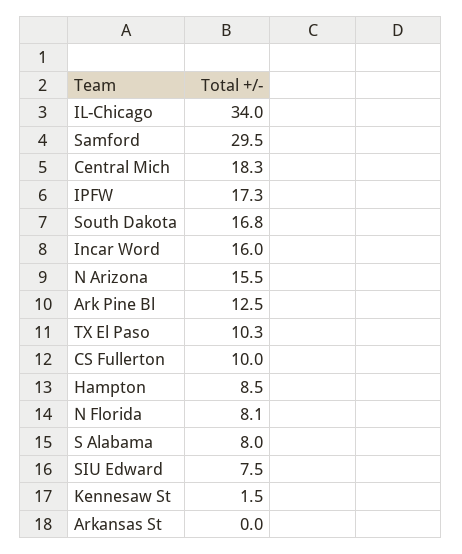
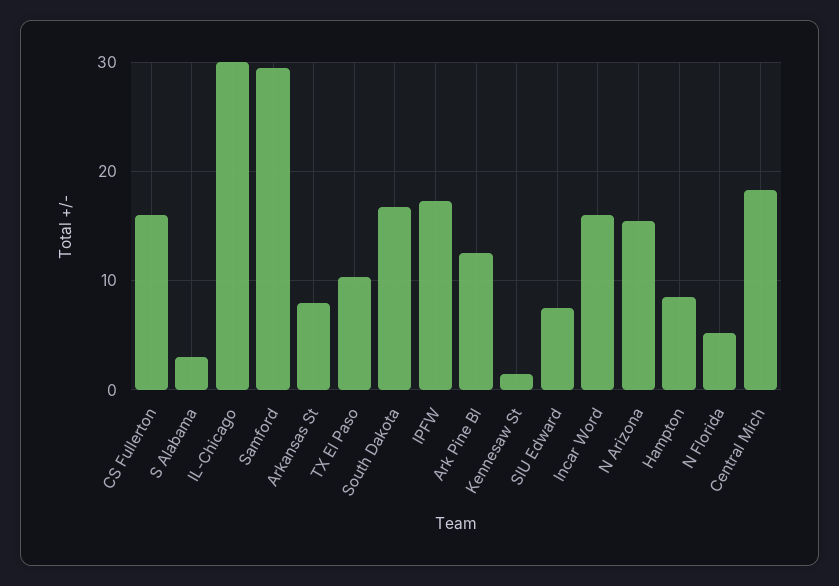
  {
-   "IL-Chicago": 34,
+   "IL-Chicago": 30,
    "Samford": 29.5,
    "Central Mich": 18.3,
    "IPFW": 17.3,
    "South Dakota": 16.8,
    "Incar Word": 16,
    "N Arizona": 15.5,
    "Ark Pine Bl": 12.5,
    "TX El Paso": 10.3,
-   "CS Fullerton": 10,
+   "CS Fullerton": 16,
    "Hampton": 8.5,
-   "N Florida": 8.1,
+   "N Florida": 5,
-   "S Alabama": 8,
+   "S Alabama": 3,
    "SIU Edward": 7.5,
    "Kennesaw St": 1.5,
-   "Arkansas St": 0
+   "Arkansas St": 8
  }

